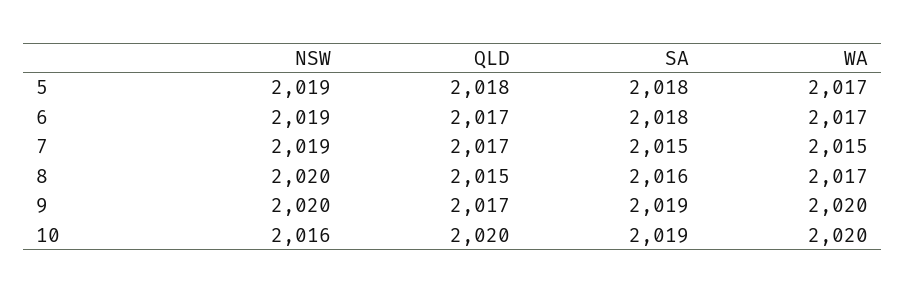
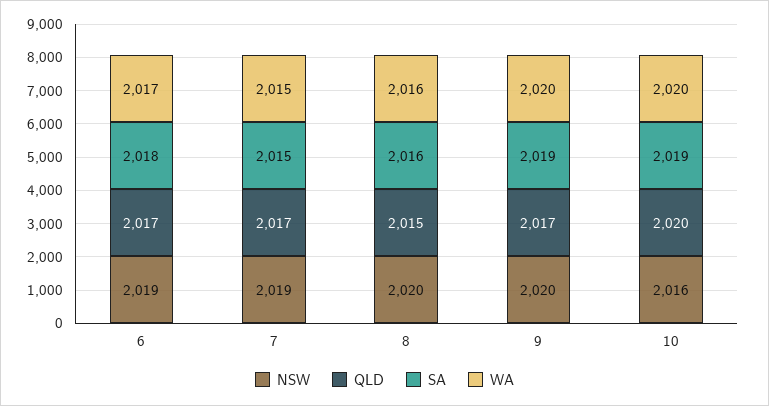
  {
    "NSW": {
-     "5": 2019,
      "6": 2019,
      "7": 2019,
      "8": 2020,
      "9": 2020,
      "10": 2016
    },
    "QLD": {
-     "5": 2018,
      "6": 2017,
      "7": 2017,
      "8": 2015,
      "9": 2017,
      "10": 2020
    },
    "SA": {
-     "5": 2018,
      "6": 2018,
      "7": 2015,
      "8": 2016,
      "9": 2019,
      "10": 2019
    },
    "WA": {
-     "5": 2017,
      "6": 2017,
      "7": 2015,
-     "8": 2017,
+     "8": 2016,
      "9": 2020,
      "10": 2020
    }
  }

